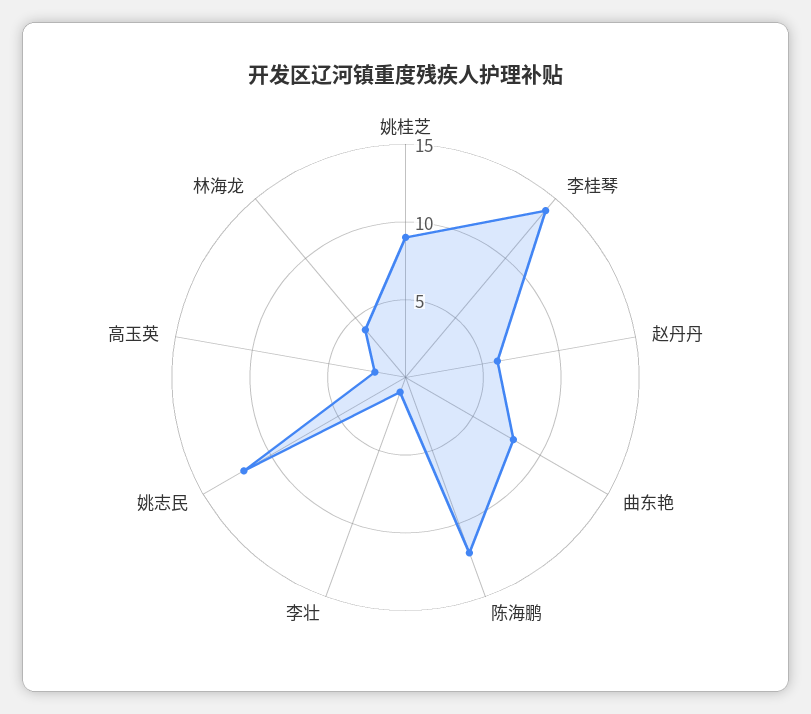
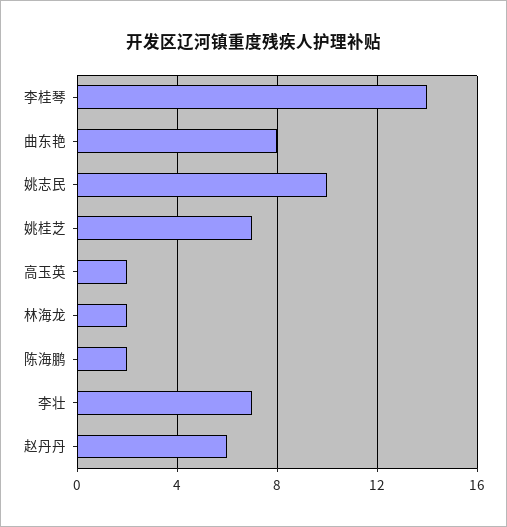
  {
-   "姚桂芝": 9,
+   "姚桂芝": 7,
    "李桂琴": 14,
    "赵丹丹": 6,
    "曲东艳": 8,
-   "陈海鹏": 12,
+   "陈海鹏": 2,
-   "李壮": 1,
+   "李壮": 7,
-   "姚志民": 12,
+   "姚志民": 10,
    "高玉英": 2,
-   "林海龙": 4
+   "林海龙": 2
  }

